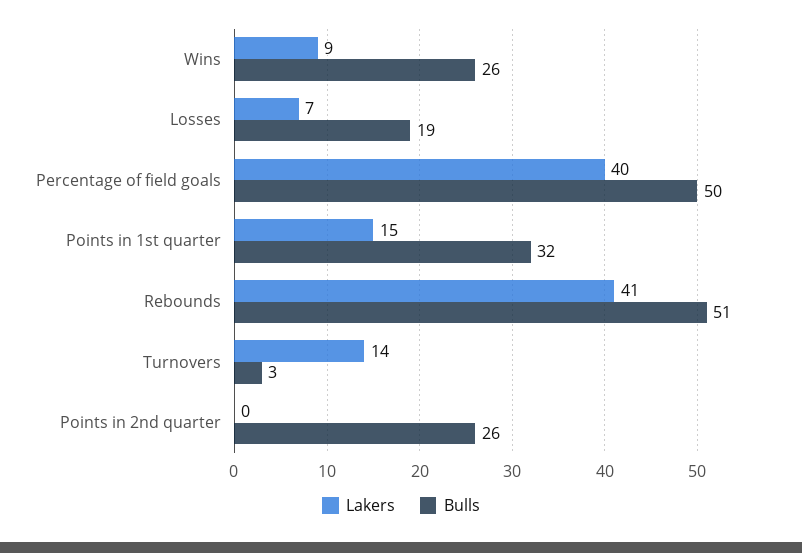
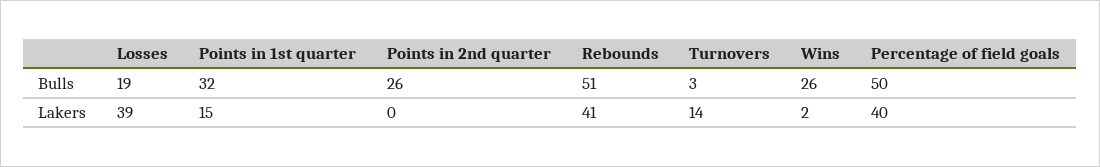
  {
    "Lakers": {
-     "Wins": 9,
+     "Wins": 2,
-     "Losses": 7,
+     "Losses": 39,
      "Percentage of field goals": 40,
      "Points in 1st quarter": 15,
      "Rebounds": 41,
      "Turnovers": 14,
      "Points in 2nd quarter": 0
    },
    "Bulls": {
      "Wins": 26,
      "Losses": 19,
      "Percentage of field goals": 50,
      "Points in 1st quarter": 32,
      "Rebounds": 51,
      "Turnovers": 3,
      "Points in 2nd quarter": 26
    }
  }

